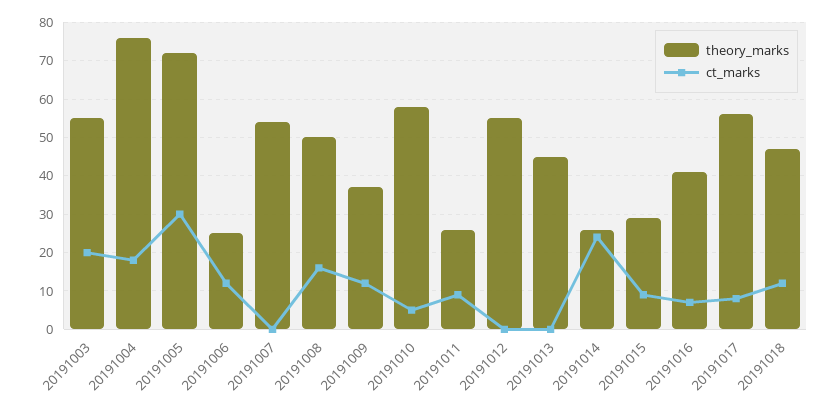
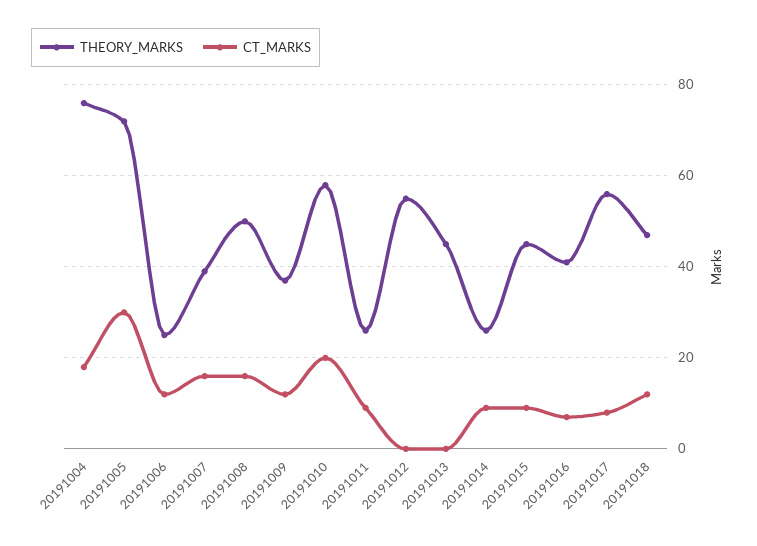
  {
    "theory_marks": {
-     "20191003": 55,
      "20191004": 75,
      "20191005": 70,
      "20191006": 25,
-     "20191007": 55,
+     "20191007": 40,
      "20191008": 50,
      "20191009": 35,
      "20191010": 60,
      "20191011": 25,
      "20191012": 55,
      "20191013": 45,
      "20191014": 25,
-     "20191015": 30,
+     "20191015": 45,
      "20191016": 40,
      "20191017": 55,
      "20191018": 45
    },
    "ct_marks": {
-     "20191003": 20,
      "20191004": 20,
      "20191005": 30,
      "20191006": 10,
-     "20191007": 0,
+     "20191007": 15,
      "20191008": 15,
      "20191009": 10,
-     "20191010": 5,
+     "20191010": 20,
      "20191011": 10,
      "20191012": 0,
      "20191013": 0,
-     "20191014": 25,
+     "20191014": 10,
      "20191015": 10,
      "20191016": 5,
      "20191017": 10,
      "20191018": 10
    }
  }

